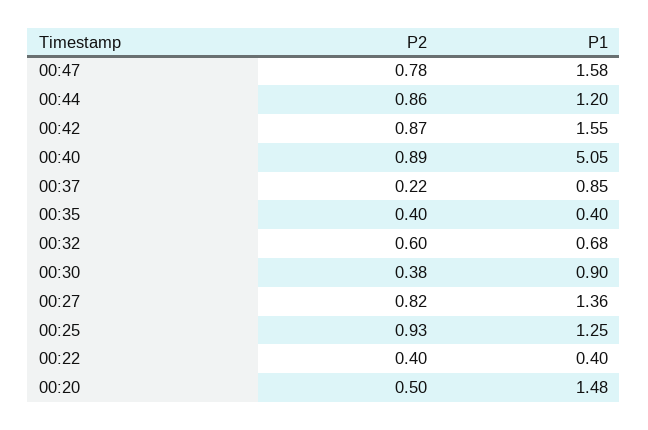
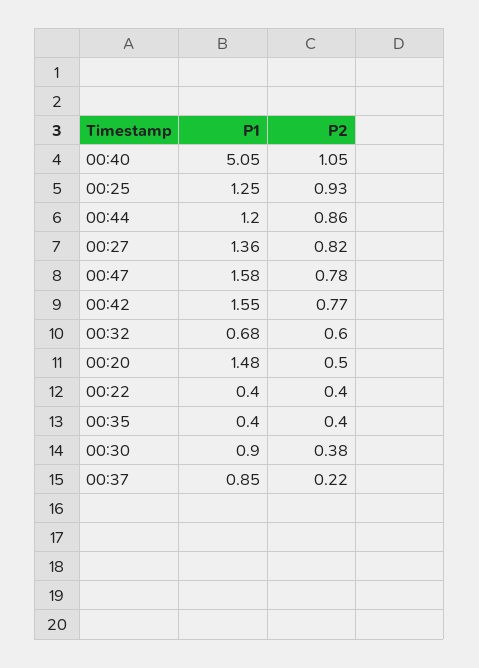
  {
    "P2": {
      "00:47": 0.78,
      "00:44": 0.86,
-     "00:42": 0.87,
+     "00:42": 0.77,
-     "00:40": 0.89,
+     "00:40": 1.05,
      "00:37": 0.22,
      "00:35": 0.4,
      "00:32": 0.6,
      "00:30": 0.38,
      "00:27": 0.82,
      "00:25": 0.93,
      "00:22": 0.4,
      "00:20": 0.5
    },
    "P1": {
      "00:47": 1.58,
      "00:44": 1.2,
      "00:42": 1.55,
      "00:40": 5.05,
      "00:37": 0.85,
      "00:35": 0.4,
      "00:32": 0.68,
      "00:30": 0.9,
      "00:27": 1.36,
      "00:25": 1.25,
      "00:22": 0.4,
      "00:20": 1.48
    }
  }

